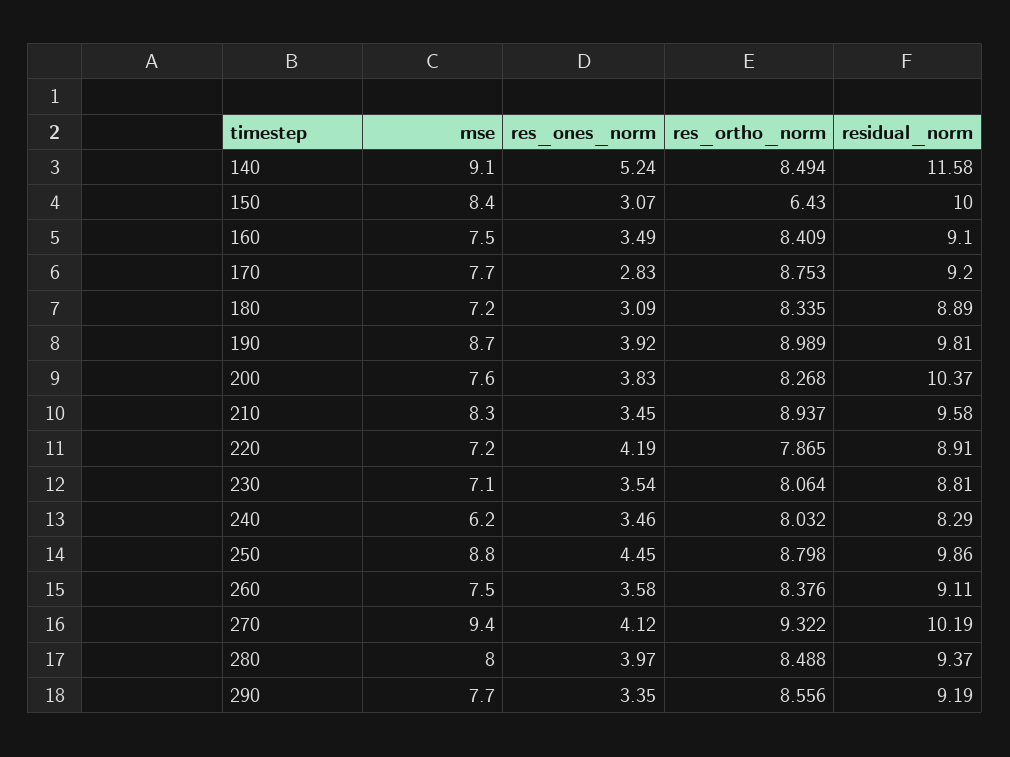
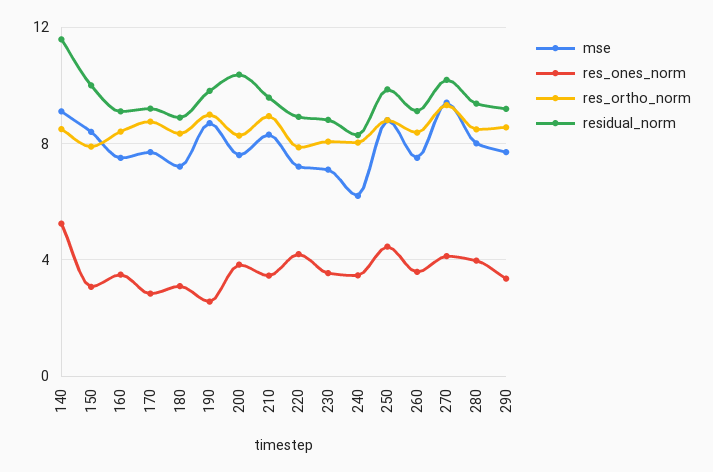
  {
    "mse": {
      "140": 9.1,
      "150": 8.4,
      "160": 7.5,
      "170": 7.7,
      "180": 7.2,
      "190": 8.7,
      "200": 7.6,
      "210": 8.3,
      "220": 7.2,
      "230": 7.1,
      "240": 6.2,
      "250": 8.8,
      "260": 7.5,
      "270": 9.4,
      "280": 8,
      "290": 7.7
    },
    "res_ones_norm": {
      "140": 5.24,
      "150": 3.07,
      "160": 3.49,
      "170": 2.83,
      "180": 3.09,
-     "190": 3.92,
+     "190": 2.5,
      "200": 3.83,
      "210": 3.45,
      "220": 4.19,
      "230": 3.54,
      "240": 3.46,
      "250": 4.45,
      "260": 3.58,
      "270": 4.12,
      "280": 3.97,
      "290": 3.35
    },
    "res_ortho_norm": {
      "140": 8.494,
-     "150": 6.43,
+     "150": 8,
      "160": 8.409,
      "170": 8.753,
      "180": 8.335,
      "190": 8.989,
      "200": 8.268,
      "210": 8.937,
      "220": 7.865,
      "230": 8.064,
      "240": 8.032,
      "250": 8.798,
      "260": 8.376,
      "270": 9.322,
      "280": 8.488,
      "290": 8.556
    },
    "residual_norm": {
      "140": 11.58,
      "150": 10,
      "160": 9.1,
      "170": 9.2,
      "180": 8.89,
      "190": 9.81,
      "200": 10.37,
      "210": 9.58,
      "220": 8.91,
      "230": 8.81,
      "240": 8.29,
      "250": 9.86,
      "260": 9.11,
      "270": 10.19,
      "280": 9.37,
      "290": 9.19
    }
  }

